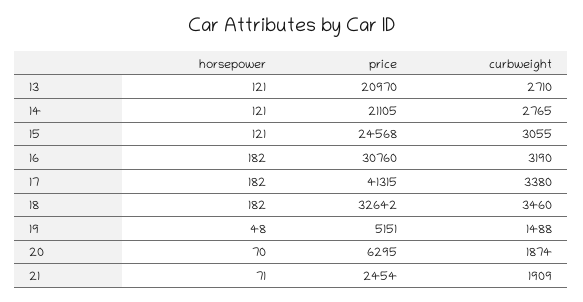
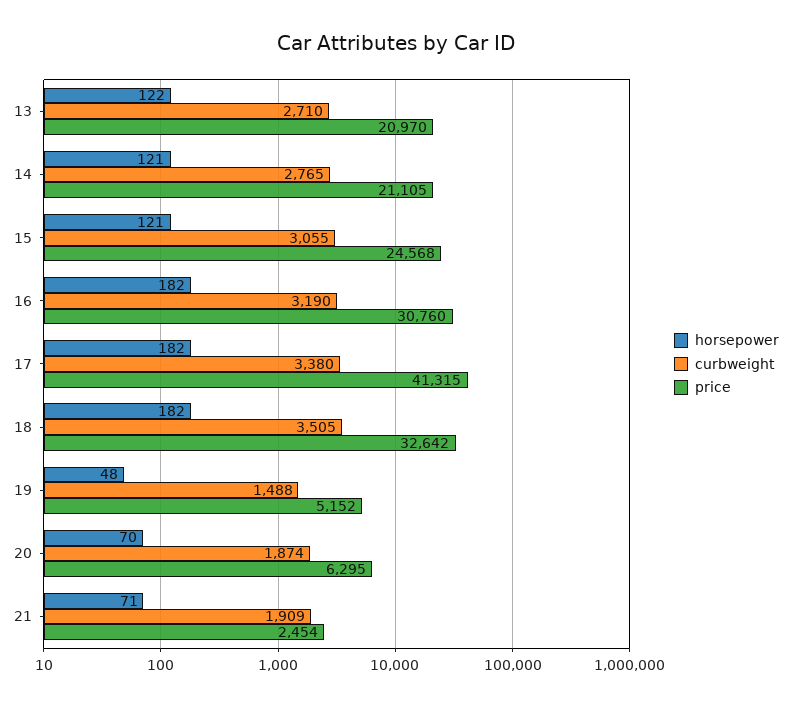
  {
    "horsepower": {
-     "13": 121,
+     "13": 122,
      "14": 121,
      "15": 121,
      "16": 182,
      "17": 182,
      "18": 182,
      "19": 48,
      "20": 70,
      "21": 71
    },
    "price": {
      "13": 20970,
      "14": 21105,
      "15": 24568,
      "16": 30760,
      "17": 41315,
      "18": 32642,
-     "19": 5151,
+     "19": 5152,
      "20": 6295,
      "21": 2454
    },
    "curbweight": {
      "13": 2710,
      "14": 2765,
      "15": 3055,
      "16": 3190,
      "17": 3380,
-     "18": 3460,
+     "18": 3505,
      "19": 1488,
      "20": 1874,
      "21": 1909
    }
  }

